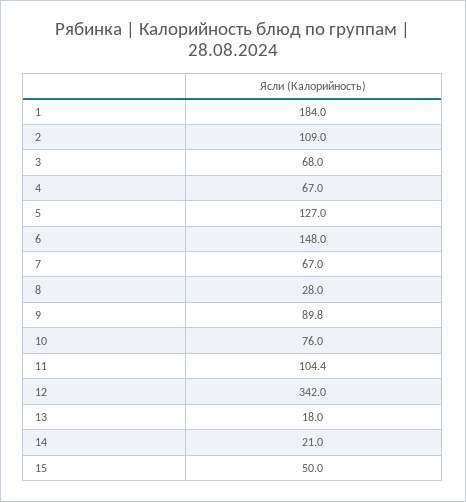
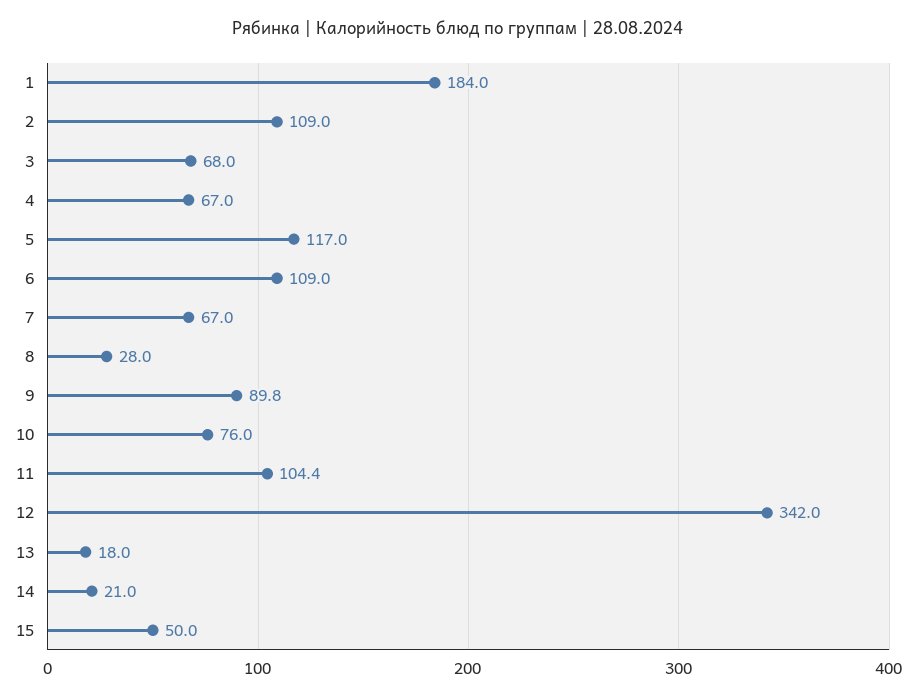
  {
    "1": 184,
    "2": 109,
    "3": 68,
    "4": 67,
-   "5": 127,
+   "5": 117,
-   "6": 148,
+   "6": 109,
    "7": 67,
    "8": 28,
    "9": 89.8,
    "10": 76,
    "11": 104.4,
    "12": 342,
    "13": 18,
    "14": 21,
    "15": 50
  }

